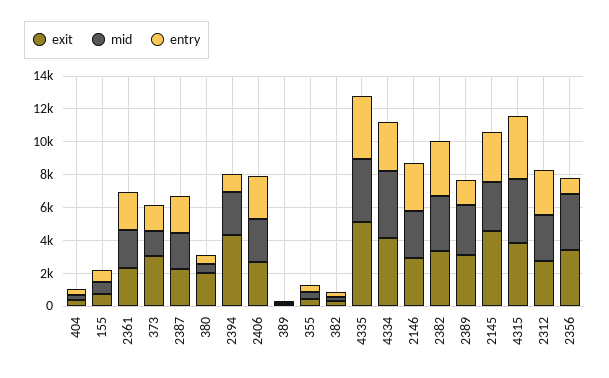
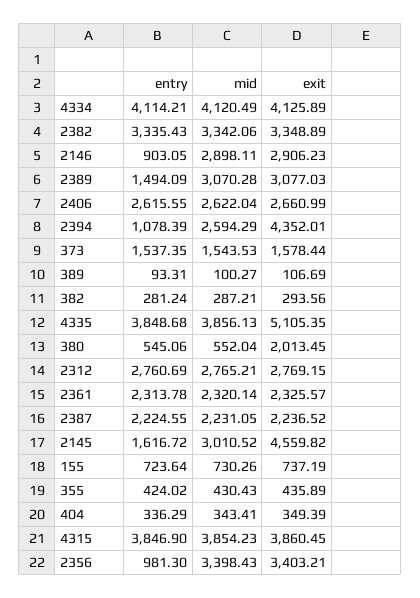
  {
    "exit": {
      "404": 349.39,
      "155": 737.19,
      "2361": 2325.57,
-     "373": 3000,
+     "373": 1578.44,
      "2387": 2236.52,
      "380": 2013.45,
      "2394": 4352.01,
      "2406": 2660.99,
      "389": 106.69,
      "355": 435.89,
      "382": 293.56,
      "4335": 5105.35,
      "4334": 4125.89,
      "2146": 2906.23,
      "2382": 3348.89,
      "2389": 3077.03,
      "2145": 4559.82,
      "4315": 3860.45,
      "2312": 2769.15,
      "2356": 3403.21
    },
    "mid": {
      "404": 343.41,
      "155": 730.26,
      "2361": 2320.14,
      "373": 1543.53,
      "2387": 2231.05,
      "380": 552.04,
      "2394": 2594.29,
      "2406": 2622.04,
      "389": 100.27,
      "355": 430.43,
      "382": 287.21,
      "4335": 3856.13,
      "4334": 4120.49,
      "2146": 2898.11,
      "2382": 3342.06,
      "2389": 3070.28,
      "2145": 3010.52,
      "4315": 3854.23,
      "2312": 2765.21,
      "2356": 3398.43
    },
    "entry": {
      "404": 336.29,
      "155": 723.64,
      "2361": 2313.78,
      "373": 1537.35,
      "2387": 2224.55,
      "380": 545.06,
      "2394": 1078.39,
      "2406": 2615.55,
      "389": 93.31,
      "355": 424.02,
      "382": 281.24,
      "4335": 3848.68,
-     "4334": 3000,
+     "4334": 4114.21,
-     "2146": 3000,
+     "2146": 903.05,
      "2382": 3335.43,
      "2389": 1494.09,
-     "2145": 3000,
+     "2145": 1616.72,
      "4315": 3846.9,
      "2312": 2760.69,
      "2356": 981.3
    }
  }

